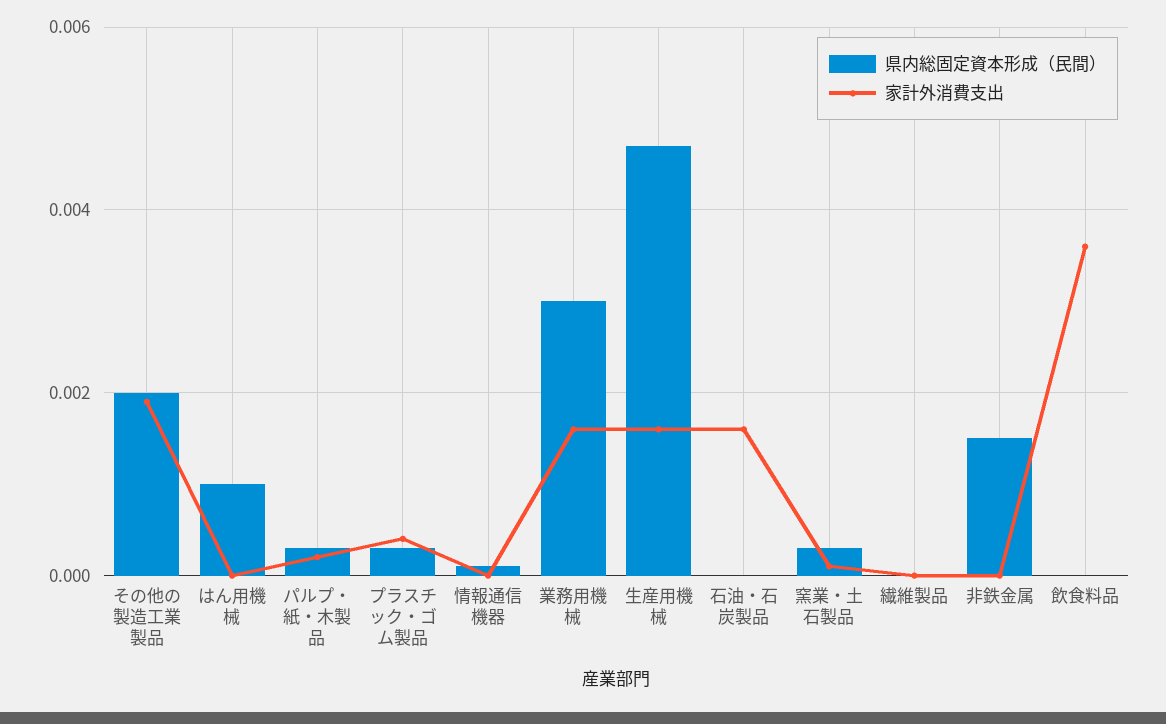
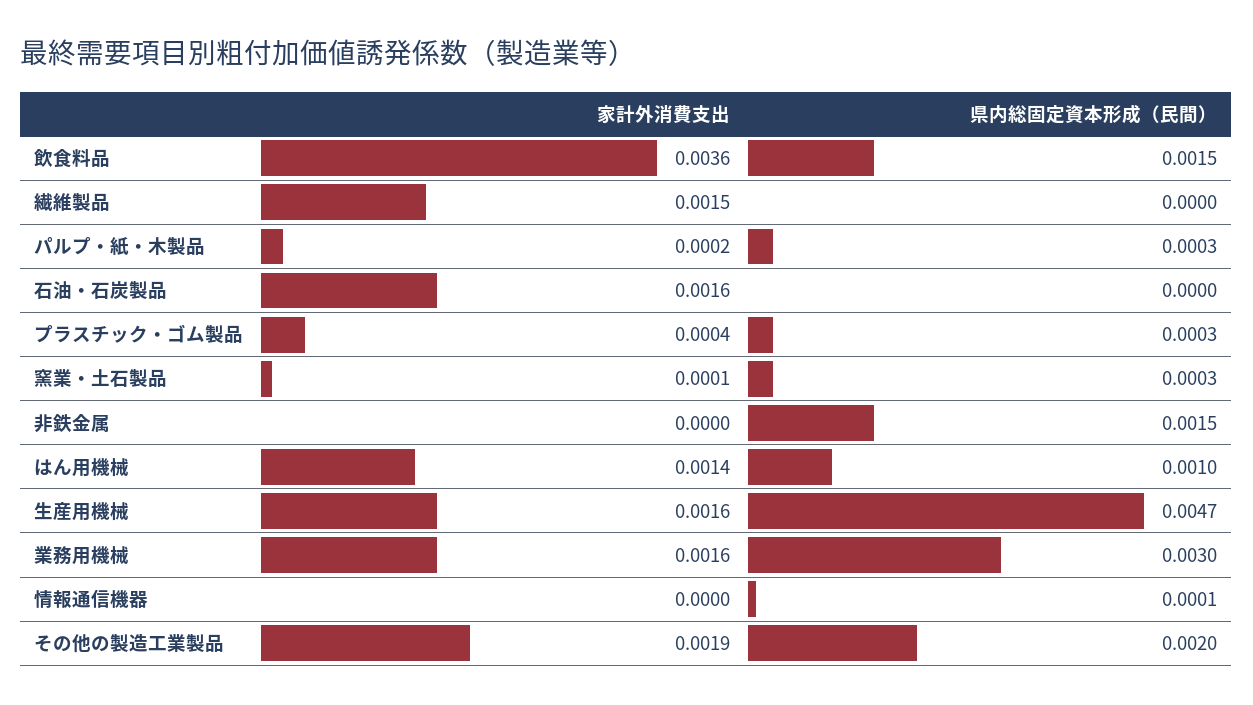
  {
    "県内総固定資本形成（民間）": {
      "その他の製造工業製品": 0.002,
      "はん用機械": 0.001,
      "パルプ・紙・木製品": 0.0003,
      "プラスチック・ゴム製品": 0.0003,
      "情報通信機器": 0.0001,
      "業務用機械": 0.003,
      "生産用機械": 0.0047,
      "石油・石炭製品": 0,
      "窯業・土石製品": 0.0003,
      "繊維製品": 0,
      "非鉄金属": 0.0015,
-     "飲食料品": 0
+     "飲食料品": 0.0015
    },
    "家計外消費支出": {
      "その他の製造工業製品": 0.0019,
-     "はん用機械": 0,
+     "はん用機械": 0.0014,
      "パルプ・紙・木製品": 0.0002,
      "プラスチック・ゴム製品": 0.0004,
      "情報通信機器": 0,
      "業務用機械": 0.0016,
      "生産用機械": 0.0016,
      "石油・石炭製品": 0.0016,
      "窯業・土石製品": 0.0001,
-     "繊維製品": 0,
+     "繊維製品": 0.0015,
      "非鉄金属": 0,
      "飲食料品": 0.0036
    }
  }

